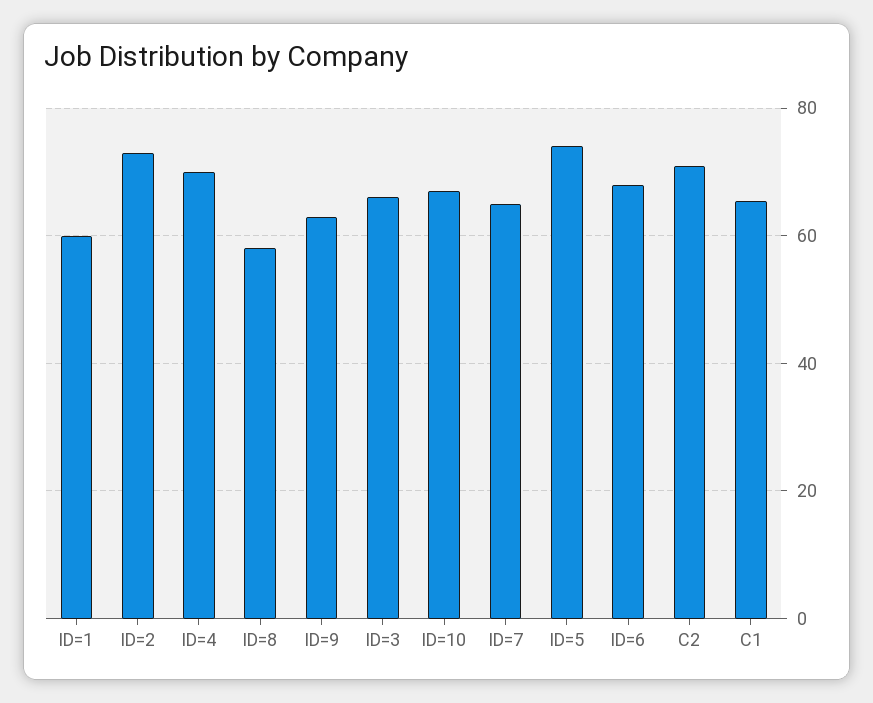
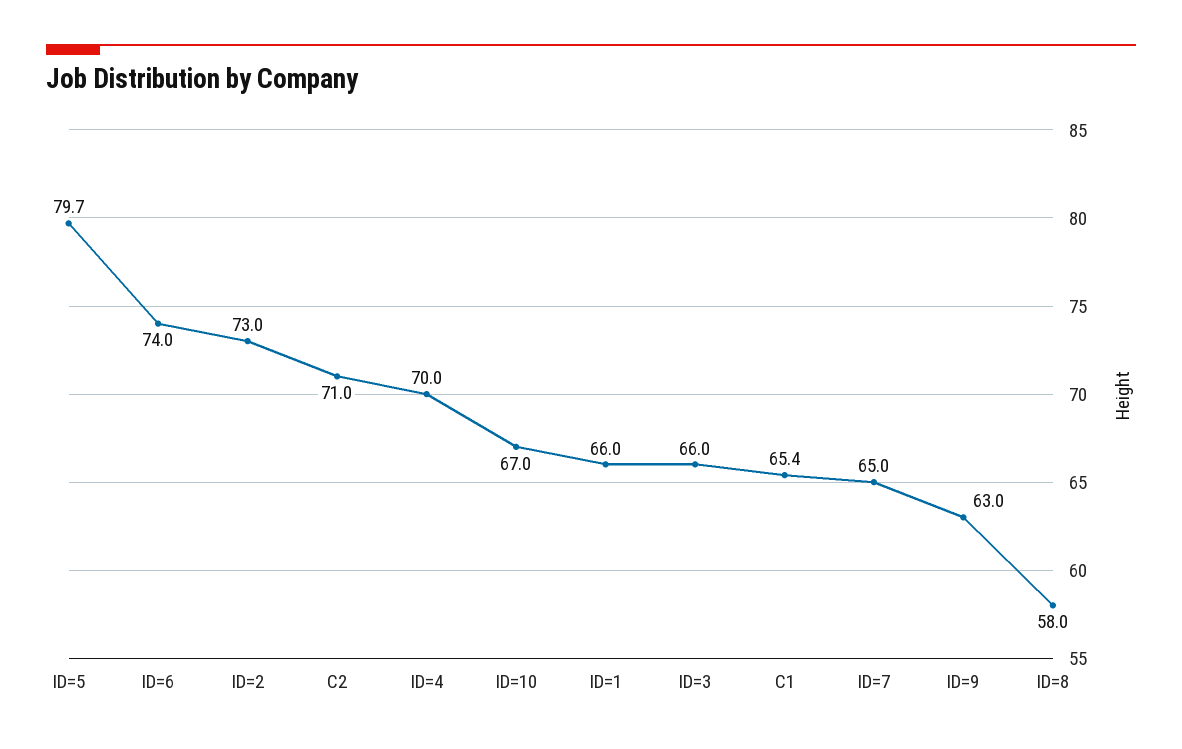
  {
-   "ID=1": 60,
+   "ID=1": 66,
    "ID=2": 73,
    "ID=4": 70,
    "ID=8": 58,
    "ID=9": 63,
    "ID=3": 66,
    "ID=10": 67,
    "ID=7": 65,
-   "ID=5": 74,
+   "ID=5": 79.7,
-   "ID=6": 68,
+   "ID=6": 74,
    "C2": 71,
    "C1": 65.4
  }

